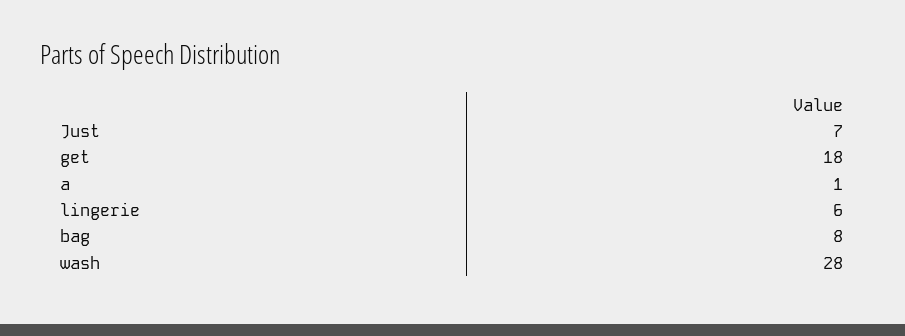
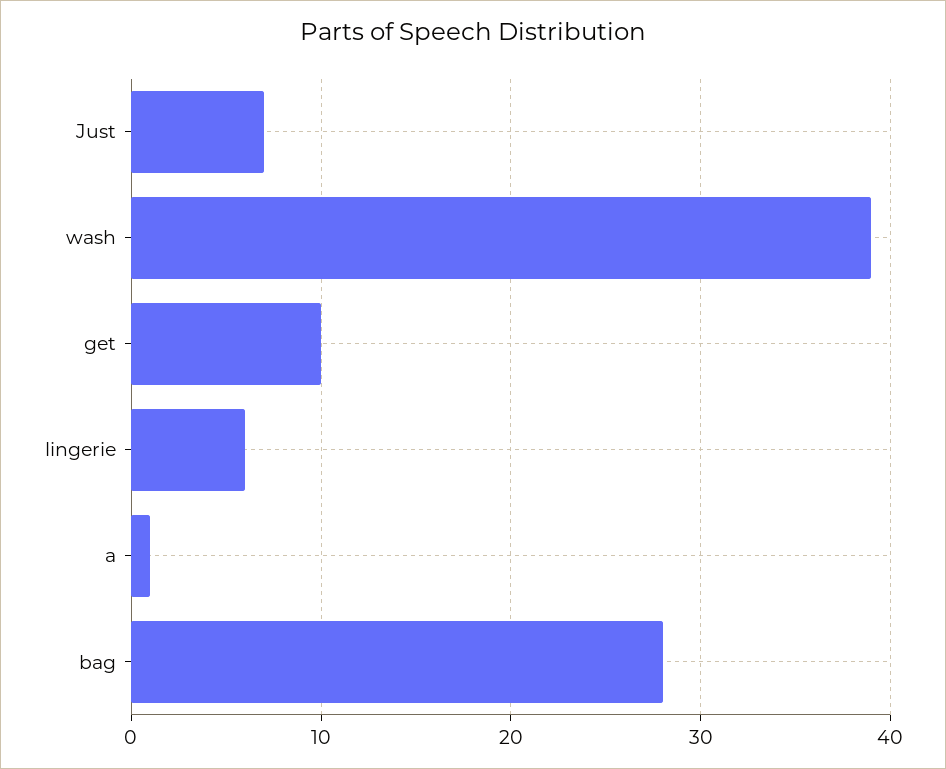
  {
    "Just": 7,
-   "get": 18,
+   "get": 10,
    "a": 1,
    "lingerie": 6,
-   "bag": 8,
+   "bag": 28,
-   "wash": 28
+   "wash": 39
  }

